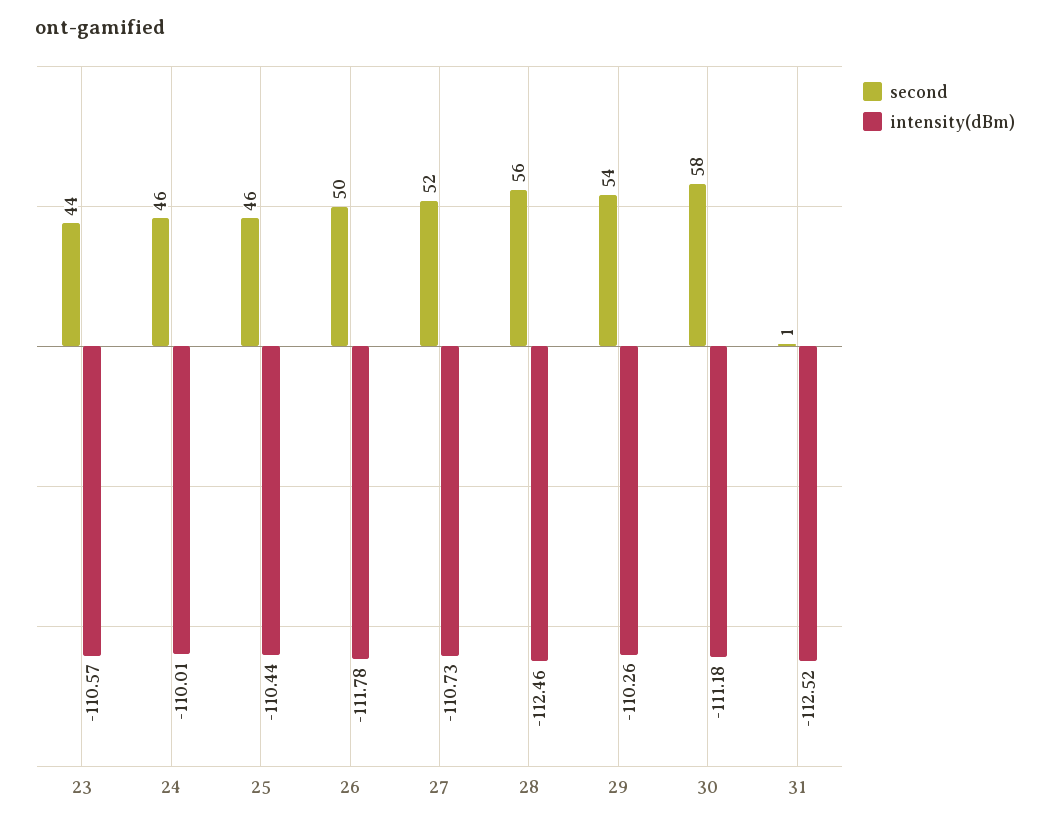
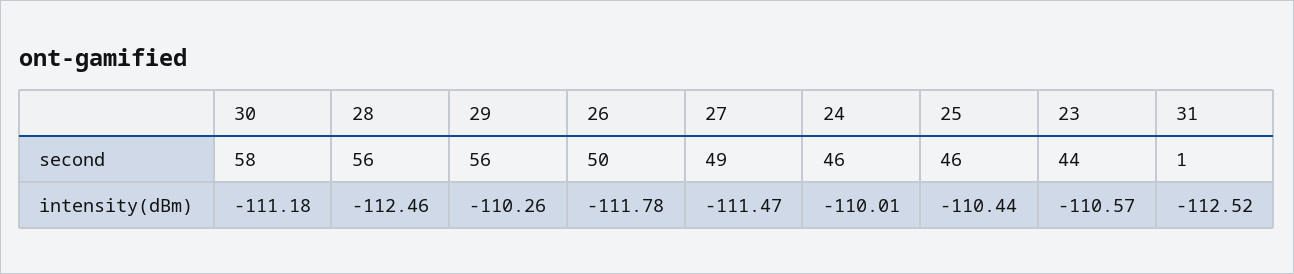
  {
    "second": {
      "23": 44,
      "24": 46,
      "25": 46,
      "26": 50,
-     "27": 52,
+     "27": 49,
      "28": 56,
-     "29": 54,
+     "29": 56,
      "30": 58,
      "31": 1
    },
    "intensity(dBm)": {
      "23": -110.57,
      "24": -110.01,
      "25": -110.44,
      "26": -111.78,
-     "27": -110.73,
+     "27": -111.47,
      "28": -112.46,
      "29": -110.26,
      "30": -111.18,
      "31": -112.52
    }
  }

